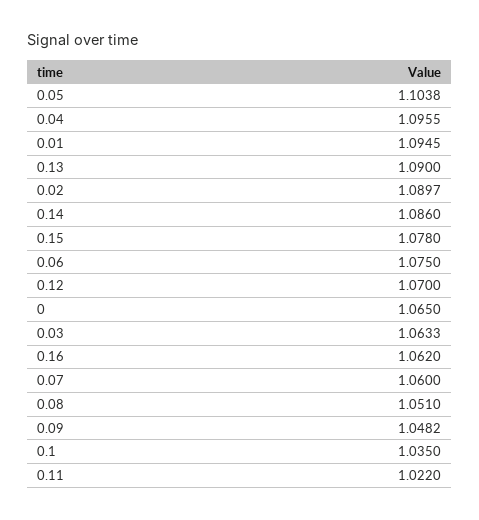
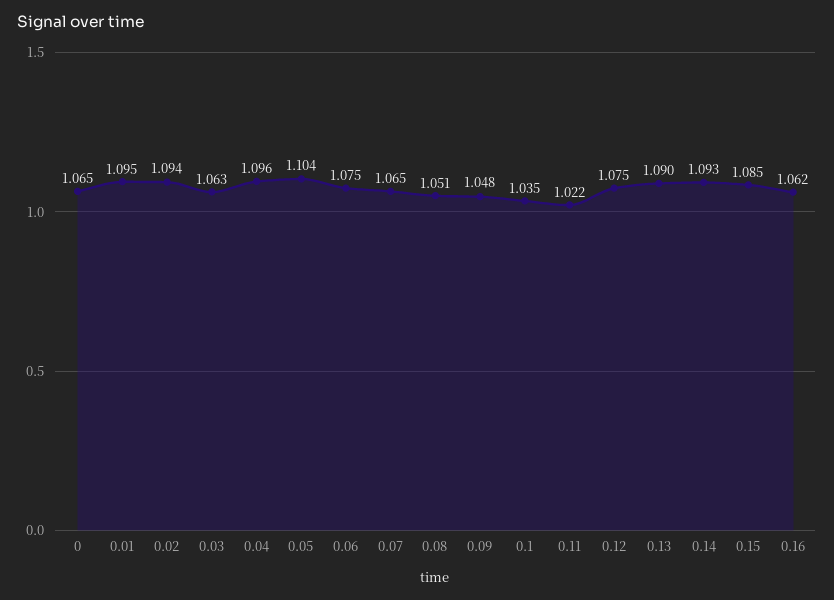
  {
    "0.05": 1.1038,
    "0.04": 1.0955,
    "0.01": 1.0945,
    "0.13": 1.09,
-   "0.02": 1.0897,
+   "0.02": 1.094,
-   "0.14": 1.086,
+   "0.14": 1.093,
-   "0.15": 1.078,
+   "0.15": 1.085,
    "0.06": 1.075,
-   "0.12": 1.07,
+   "0.12": 1.075,
    "0": 1.065,
    "0.03": 1.0633,
    "0.16": 1.062,
-   "0.07": 1.06,
+   "0.07": 1.065,
    "0.08": 1.051,
    "0.09": 1.0482,
    "0.1": 1.035,
    "0.11": 1.022
  }

